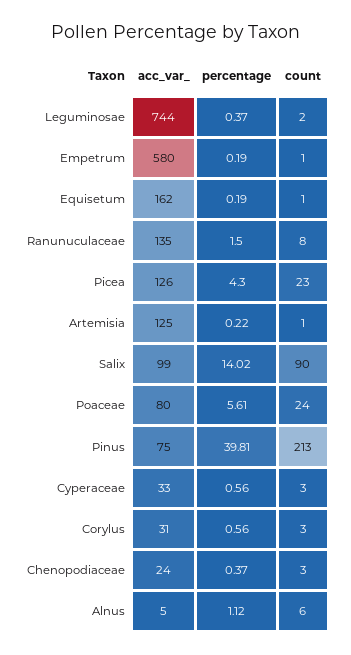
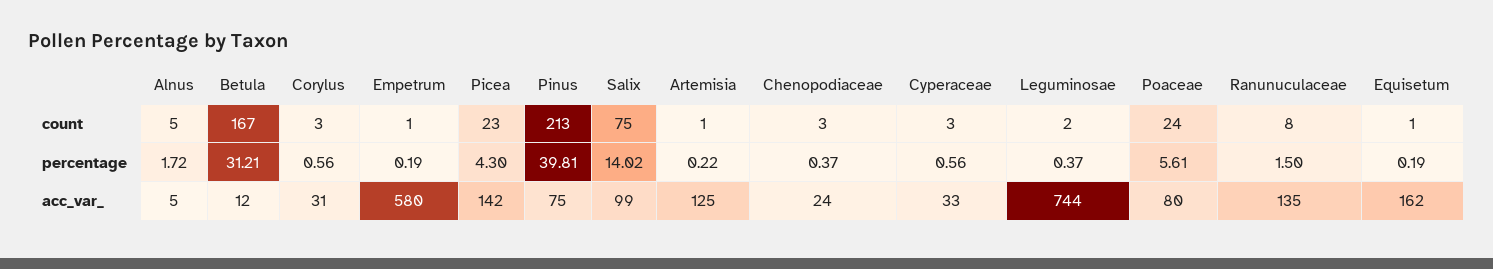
  {
    "acc_var_": {
      "Leguminosae": 744,
      "Empetrum": 580,
      "Equisetum": 162,
      "Ranunuculaceae": 135,
-     "Picea": 126,
+     "Picea": 142,
      "Artemisia": 125,
      "Salix": 99,
      "Poaceae": 80,
      "Pinus": 75,
      "Cyperaceae": 33,
      "Corylus": 31,
      "Chenopodiaceae": 24,
-     "Alnus": 5
+     "Alnus": 5,
+     "Betula": 12
    },
    "percentage": {
      "Leguminosae": 0.37,
      "Empetrum": 0.19,
      "Equisetum": 0.19,
      "Ranunuculaceae": 1.5,
      "Picea": 4.3,
      "Artemisia": 0.22,
      "Salix": 14.02,
      "Poaceae": 5.61,
      "Pinus": 39.81,
      "Cyperaceae": 0.56,
      "Corylus": 0.56,
      "Chenopodiaceae": 0.37,
-     "Alnus": 1.12
+     "Alnus": 1.72,
+     "Betula": 31.21
    },
    "count": {
      "Leguminosae": 2,
      "Empetrum": 1,
      "Equisetum": 1,
      "Ranunuculaceae": 8,
      "Picea": 23,
      "Artemisia": 1,
-     "Salix": 90,
+     "Salix": 75,
      "Poaceae": 24,
      "Pinus": 213,
      "Cyperaceae": 3,
      "Corylus": 3,
      "Chenopodiaceae": 3,
-     "Alnus": 6
+     "Alnus": 5,
+     "Betula": 167
    }
  }

